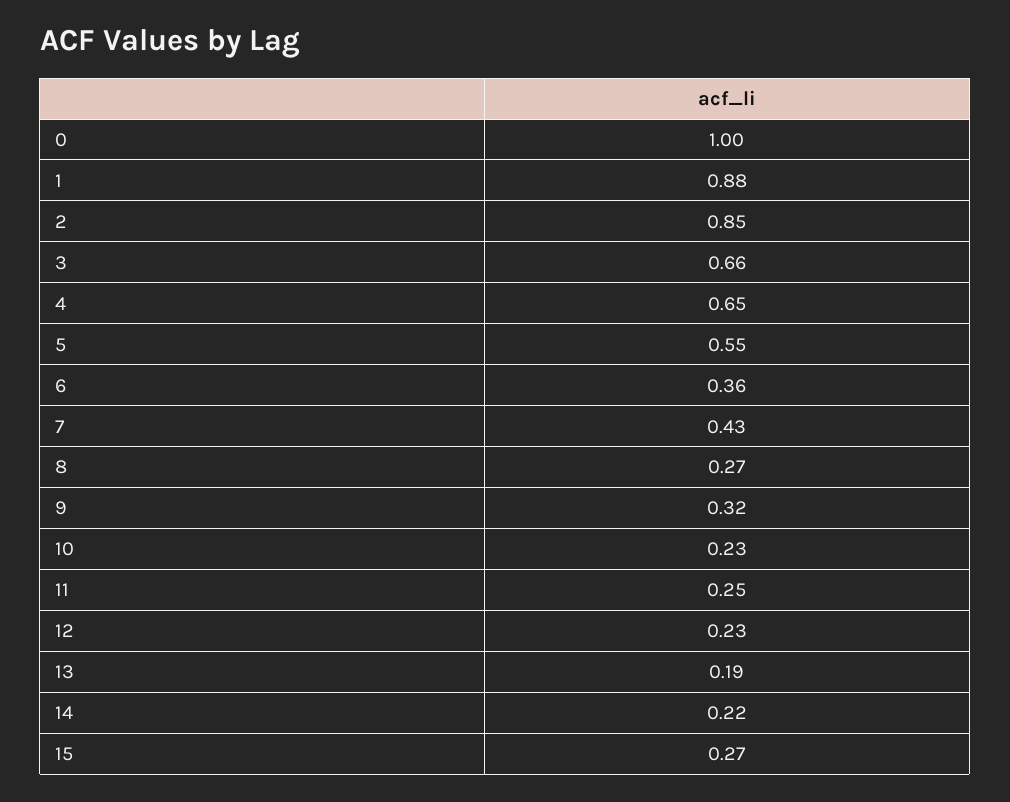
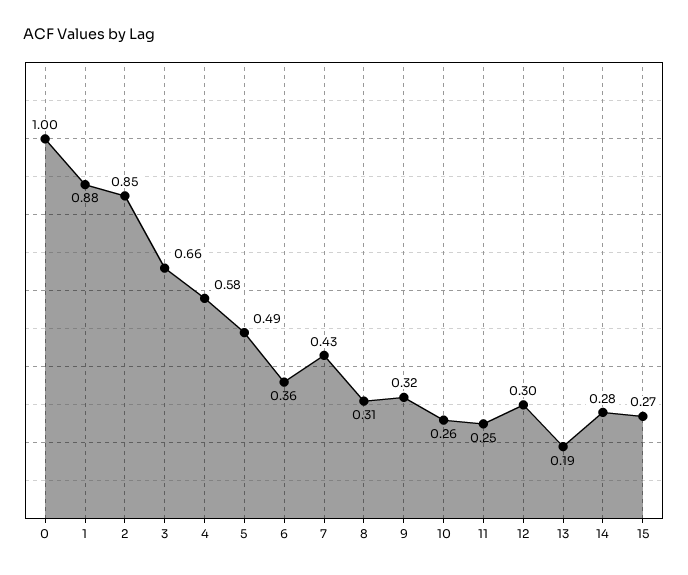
  {
    "0": 1,
    "1": 0.88,
    "2": 0.85,
    "3": 0.66,
-   "4": 0.65,
+   "4": 0.58,
-   "5": 0.55,
+   "5": 0.49,
    "6": 0.36,
    "7": 0.43,
-   "8": 0.27,
+   "8": 0.31,
    "9": 0.32,
-   "10": 0.23,
+   "10": 0.26,
    "11": 0.25,
-   "12": 0.23,
+   "12": 0.3,
    "13": 0.19,
-   "14": 0.22,
+   "14": 0.28,
    "15": 0.27
  }

